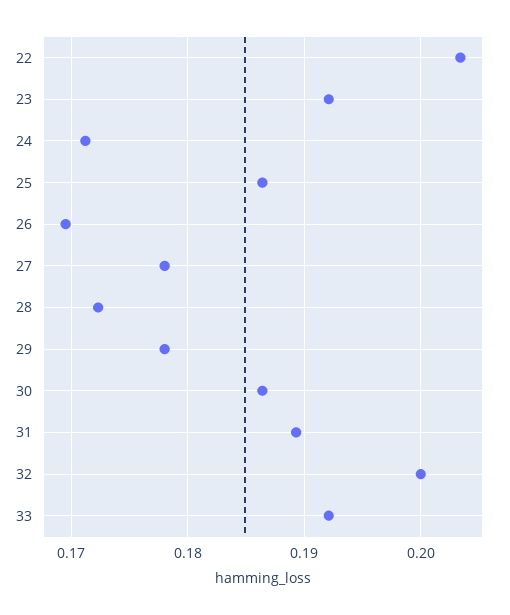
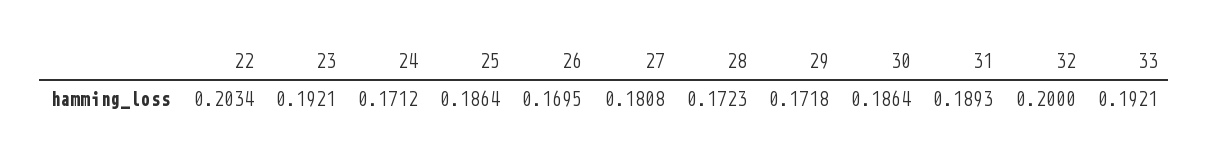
  {
    "22": 0.2034,
    "23": 0.1921,
    "24": 0.1712,
    "25": 0.1864,
    "26": 0.1695,
-   "27": 0.178,
+   "27": 0.1808,
    "28": 0.1723,
-   "29": 0.178,
+   "29": 0.1718,
    "30": 0.1864,
    "31": 0.1893,
    "32": 0.2,
    "33": 0.1921
  }

